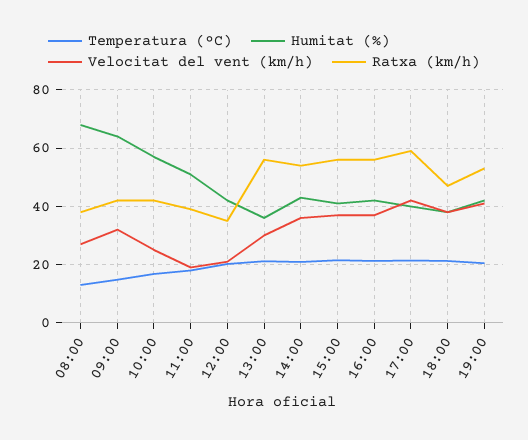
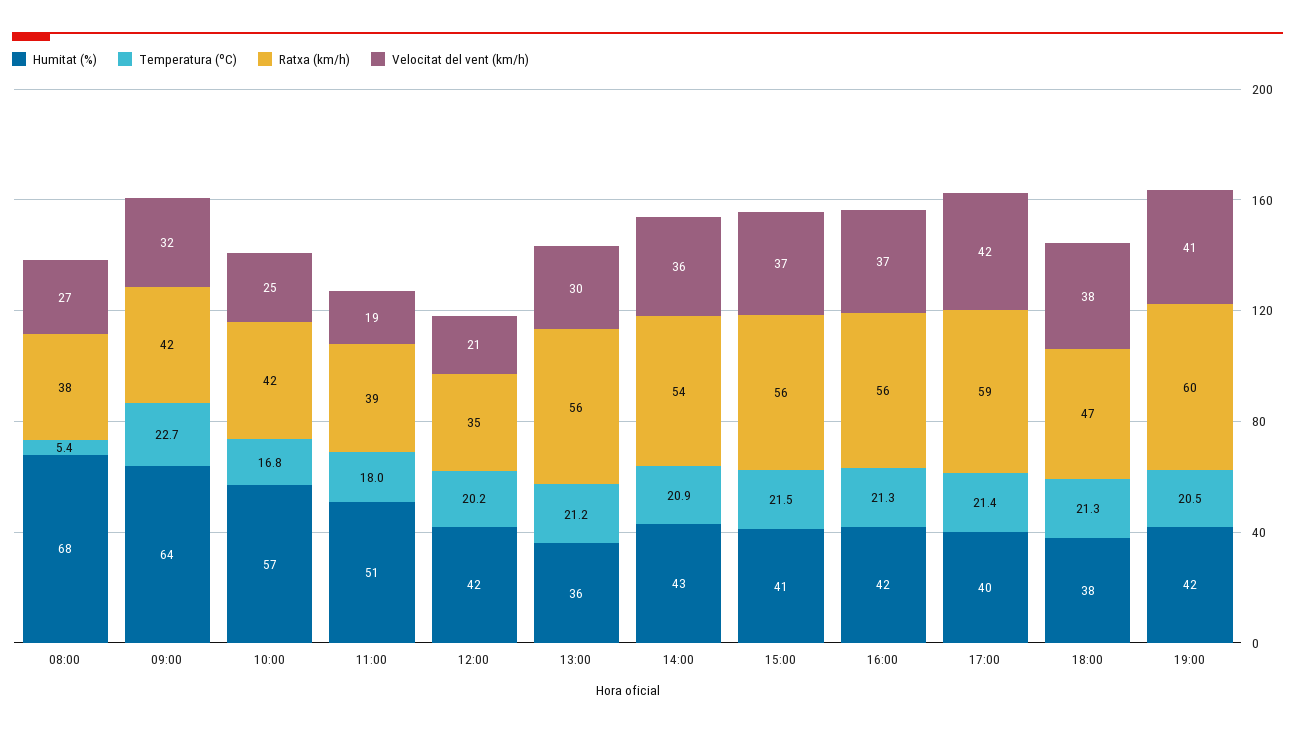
  {
    "Temperatura (ºC)": {
-     "08:00": 12.5,
+     "08:00": 5.4,
-     "09:00": 15,
+     "09:00": 22.7,
      "10:00": 16.8,
      "11:00": 18,
      "12:00": 20.2,
      "13:00": 21.2,
      "14:00": 20.9,
      "15:00": 21.5,
      "16:00": 21.3,
      "17:00": 21.4,
      "18:00": 21.3,
      "19:00": 20.5
    },
    "Humitat (%)": {
      "08:00": 68,
      "09:00": 64,
      "10:00": 57,
      "11:00": 51,
      "12:00": 42,
      "13:00": 36,
      "14:00": 43,
      "15:00": 41,
      "16:00": 42,
      "17:00": 40,
      "18:00": 38,
      "19:00": 42
    },
    "Velocitat del vent (km/h)": {
      "08:00": 27,
      "09:00": 32,
      "10:00": 25,
      "11:00": 19,
      "12:00": 21,
      "13:00": 30,
      "14:00": 36,
      "15:00": 37,
      "16:00": 37,
      "17:00": 42,
      "18:00": 38,
      "19:00": 41
    },
    "Ratxa (km/h)": {
      "08:00": 38,
      "09:00": 42,
      "10:00": 42,
      "11:00": 39,
      "12:00": 35,
      "13:00": 56,
      "14:00": 54,
      "15:00": 56,
      "16:00": 56,
      "17:00": 59,
      "18:00": 47,
-     "19:00": 52.5
+     "19:00": 60
    }
  }

